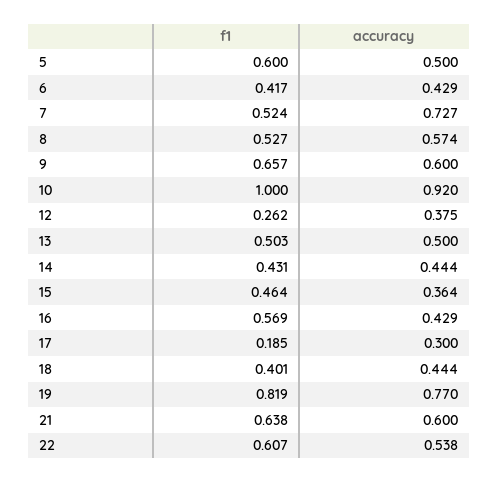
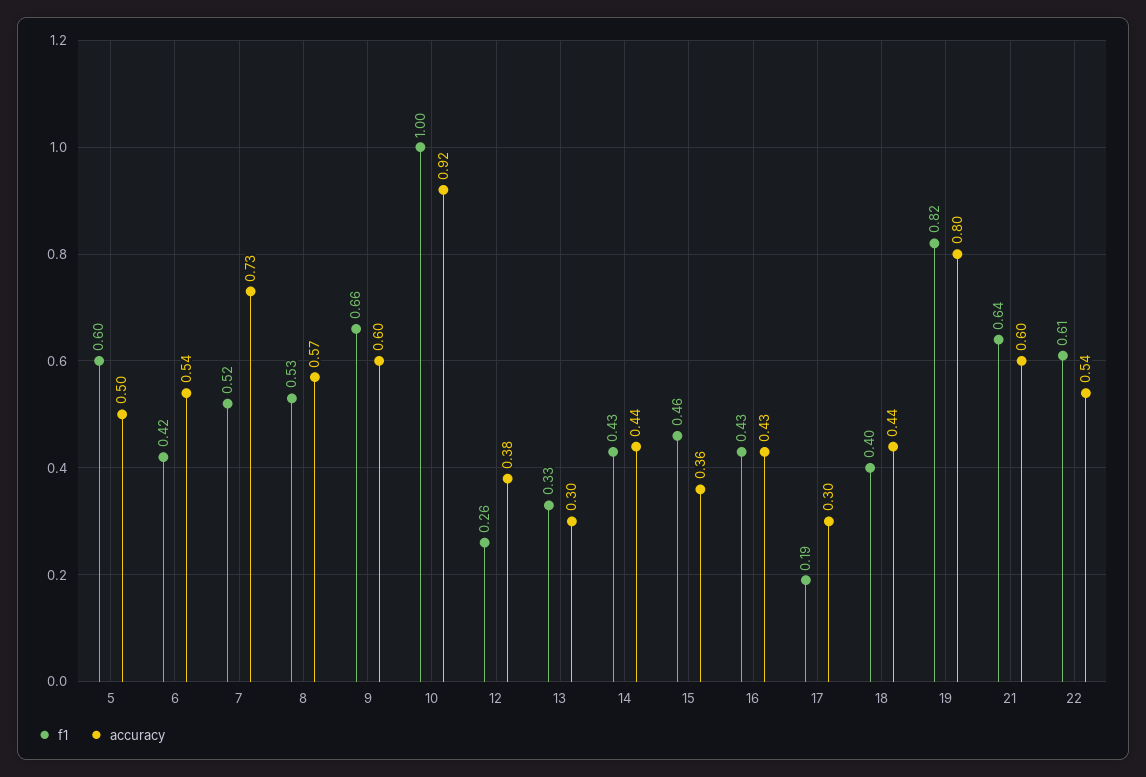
  {
    "f1": {
      "5": 0.6,
      "6": 0.417,
      "7": 0.524,
      "8": 0.527,
      "9": 0.657,
      "10": 1,
      "12": 0.262,
-     "13": 0.503,
+     "13": 0.33,
      "14": 0.431,
      "15": 0.464,
-     "16": 0.569,
+     "16": 0.43,
      "17": 0.185,
      "18": 0.401,
      "19": 0.819,
      "21": 0.638,
      "22": 0.607
    },
    "accuracy": {
      "5": 0.5,
-     "6": 0.429,
+     "6": 0.54,
      "7": 0.727,
      "8": 0.574,
      "9": 0.6,
      "10": 0.92,
      "12": 0.375,
-     "13": 0.5,
+     "13": 0.3,
      "14": 0.444,
      "15": 0.364,
      "16": 0.429,
      "17": 0.3,
      "18": 0.444,
-     "19": 0.77,
+     "19": 0.8,
      "21": 0.6,
      "22": 0.538
    }
  }

